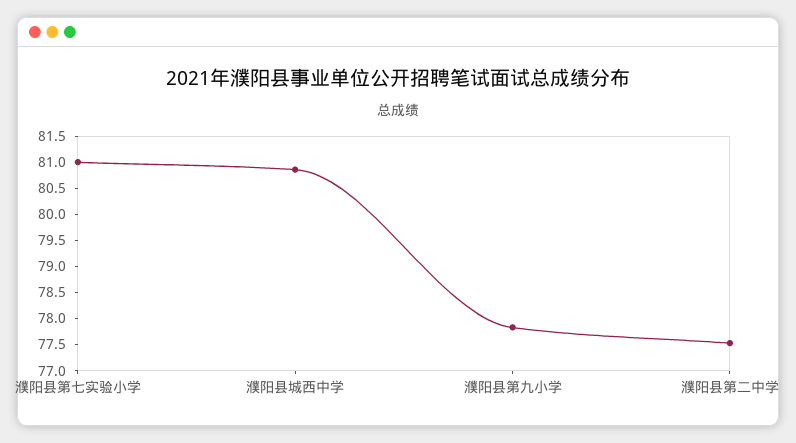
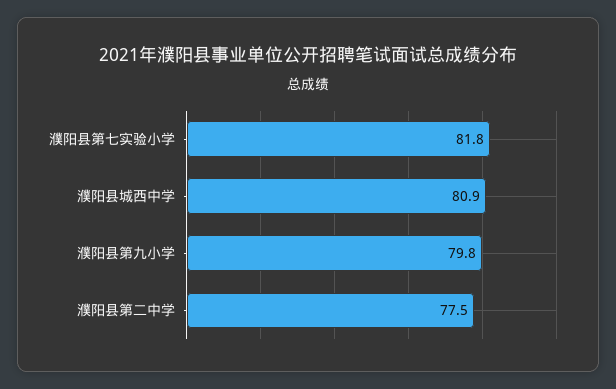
  {
-   "濮阳县第七实验小学": 81,
+   "濮阳县第七实验小学": 81.8,
    "濮阳县城西中学": 80.9,
-   "濮阳县第九小学": 77.75,
+   "濮阳县第九小学": 79.8,
    "濮阳县第二中学": 77.5
  }

